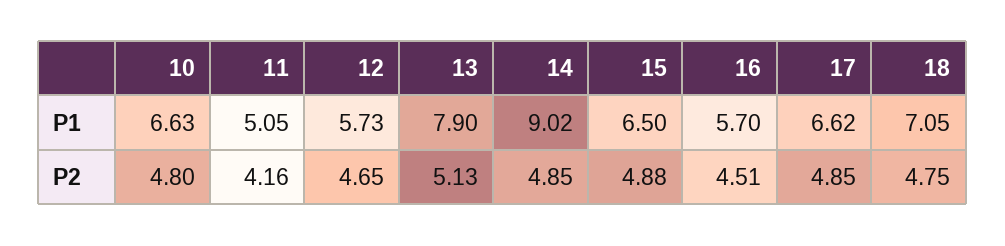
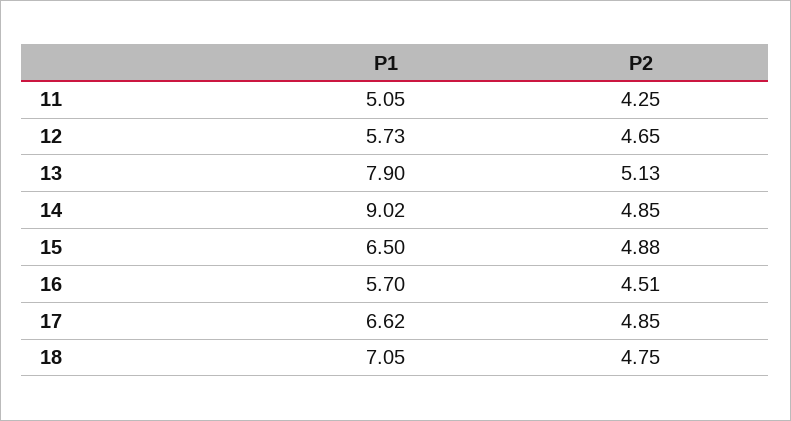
  {
-   "10": {
-     "P1": 6.63,
-     "P2": 4.8
-   },
    "11": {
      "P1": 5.05,
-     "P2": 4.16
+     "P2": 4.25
    },
    "12": {
      "P1": 5.73,
      "P2": 4.65
    },
    "13": {
      "P1": 7.9,
      "P2": 5.13
    },
    "14": {
      "P1": 9.02,
      "P2": 4.85
    },
    "15": {
      "P1": 6.5,
      "P2": 4.88
    },
    "16": {
      "P1": 5.7,
      "P2": 4.51
    },
    "17": {
      "P1": 6.62,
      "P2": 4.85
    },
    "18": {
      "P1": 7.05,
      "P2": 4.75
    }
  }

